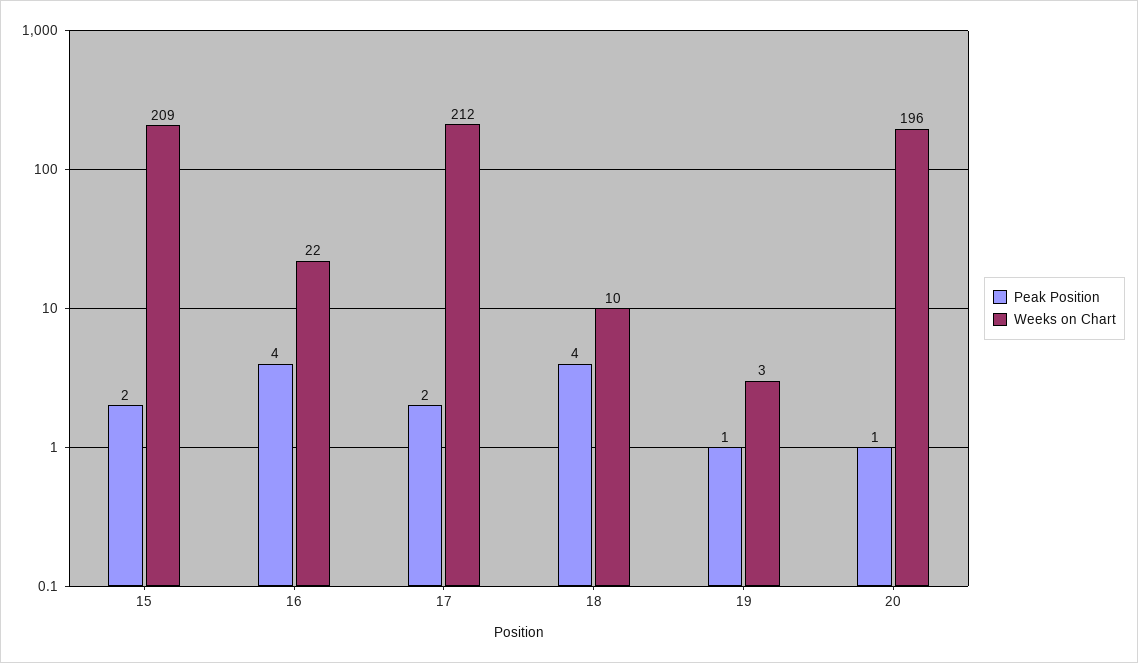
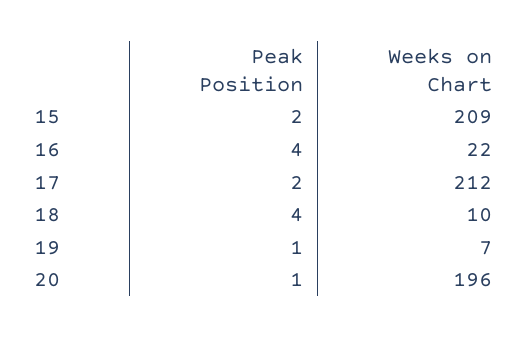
  {
    "Peak Position": {
      "15": 2,
      "16": 4,
      "17": 2,
      "18": 4,
      "19": 1,
      "20": 1
    },
    "Weeks on Chart": {
      "15": 209,
      "16": 22,
      "17": 212,
      "18": 10,
-     "19": 3,
+     "19": 7,
      "20": 196
    }
  }

